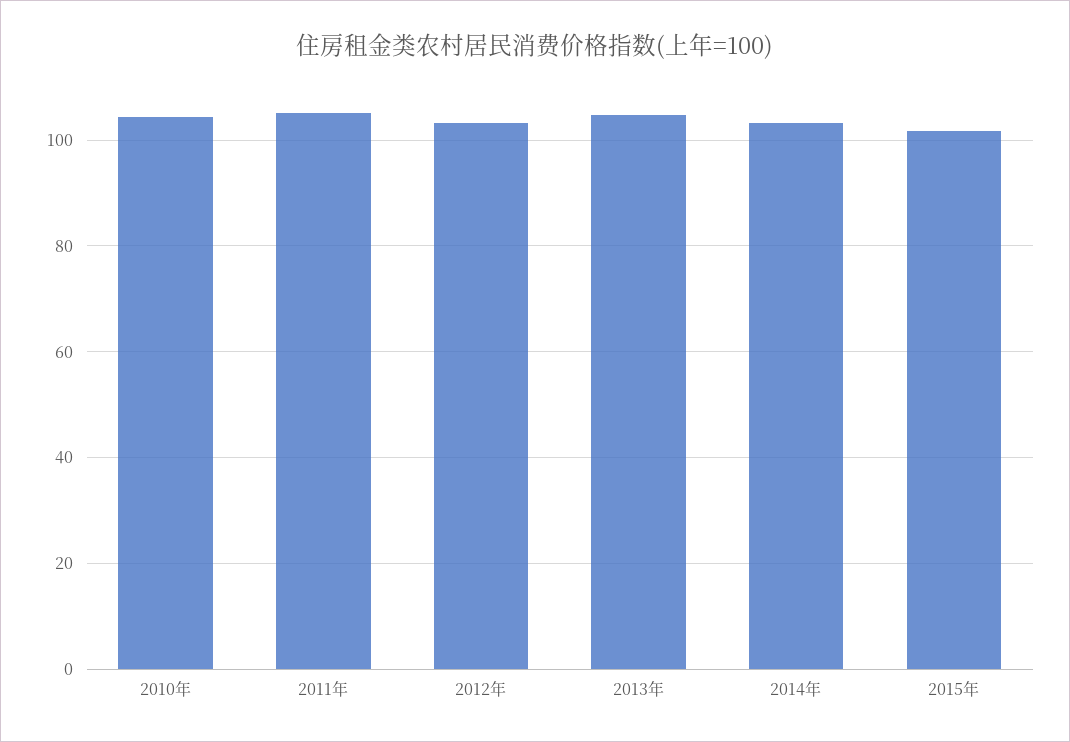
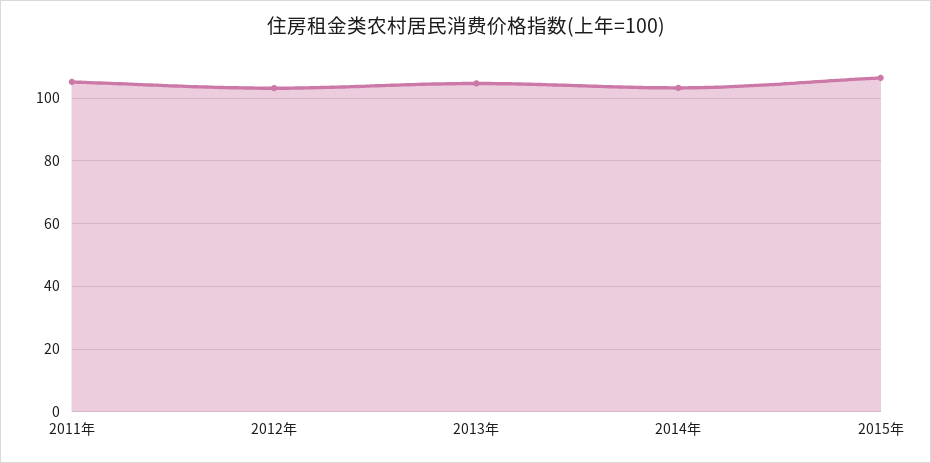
  {
-   "2010年": 104,
    "2011年": 106,
    "2012年": 104,
    "2013年": 104,
    "2014年": 104,
-   "2015年": 102
+   "2015年": 106
  }

